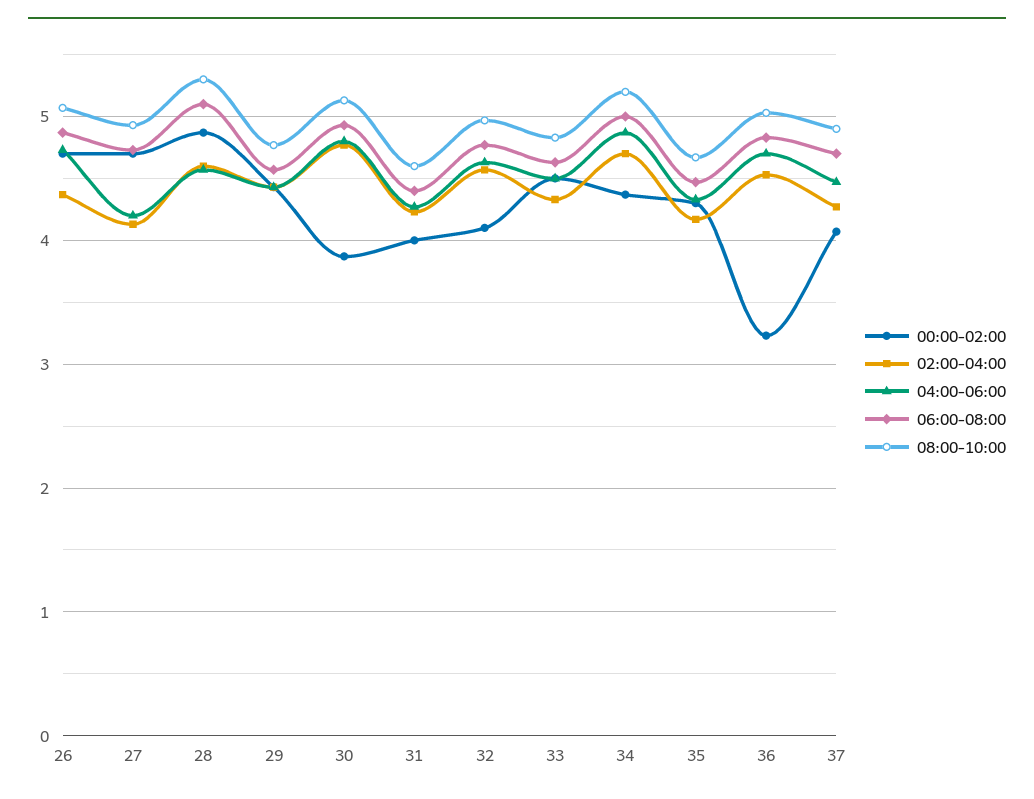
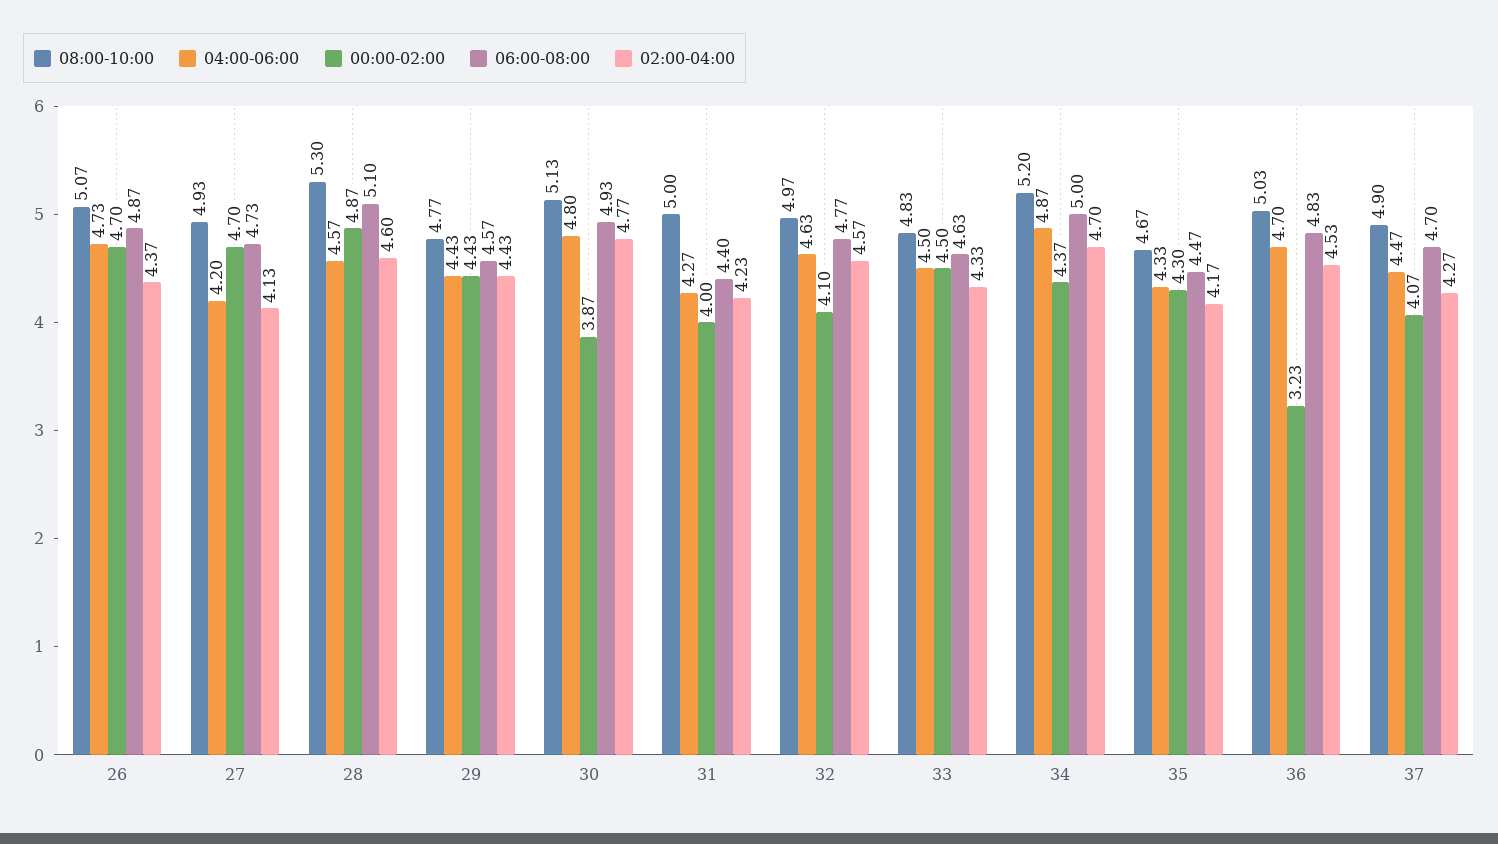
  {
    "00:00-02:00": {
      "26": 4.7,
      "27": 4.7,
      "28": 4.87,
      "29": 4.43,
      "30": 3.87,
      "31": 4,
      "32": 4.1,
      "33": 4.5,
      "34": 4.37,
      "35": 4.3,
      "36": 3.23,
      "37": 4.07
    },
    "02:00-04:00": {
      "26": 4.37,
      "27": 4.13,
      "28": 4.6,
      "29": 4.43,
      "30": 4.77,
      "31": 4.23,
      "32": 4.57,
      "33": 4.33,
      "34": 4.7,
      "35": 4.17,
      "36": 4.53,
      "37": 4.27
    },
    "04:00-06:00": {
      "26": 4.73,
      "27": 4.2,
      "28": 4.57,
      "29": 4.43,
      "30": 4.8,
      "31": 4.27,
      "32": 4.63,
      "33": 4.5,
      "34": 4.87,
      "35": 4.33,
      "36": 4.7,
      "37": 4.47
    },
    "06:00-08:00": {
      "26": 4.87,
      "27": 4.73,
      "28": 5.1,
      "29": 4.57,
      "30": 4.93,
      "31": 4.4,
      "32": 4.77,
      "33": 4.63,
      "34": 5,
      "35": 4.47,
      "36": 4.83,
      "37": 4.7
    },
    "08:00-10:00": {
      "26": 5.07,
      "27": 4.93,
      "28": 5.3,
      "29": 4.77,
      "30": 5.13,
-     "31": 4.6,
+     "31": 5,
      "32": 4.97,
      "33": 4.83,
      "34": 5.2,
      "35": 4.67,
      "36": 5.03,
      "37": 4.9
    }
  }

